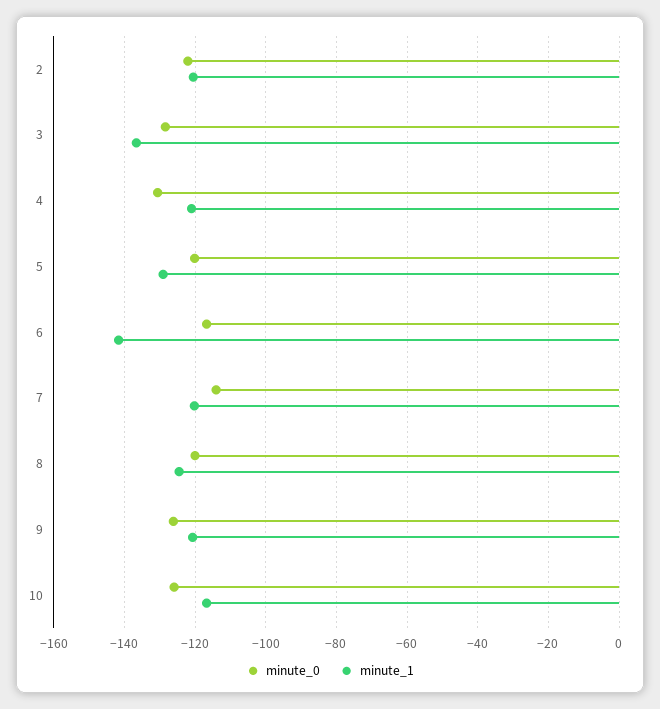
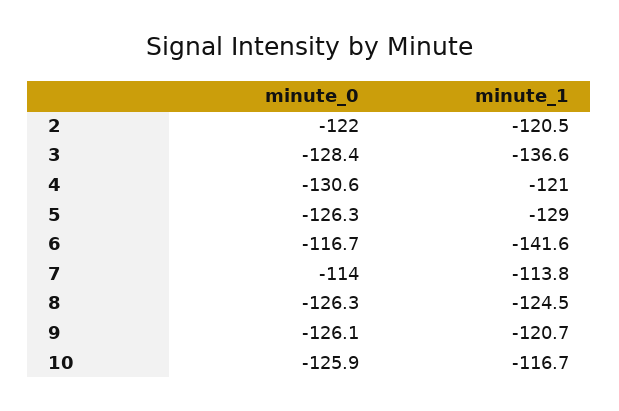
  {
    "minute_0": {
      "2": -122,
      "3": -128.4,
      "4": -130.6,
-     "5": -120,
+     "5": -126.3,
      "6": -116.7,
      "7": -114,
-     "8": -120,
+     "8": -126.3,
      "9": -126.1,
      "10": -125.9
    },
    "minute_1": {
      "2": -120.5,
      "3": -136.6,
      "4": -121,
      "5": -129,
      "6": -141.6,
-     "7": -120,
+     "7": -113.8,
      "8": -124.5,
      "9": -120.7,
      "10": -116.7
    }
  }

